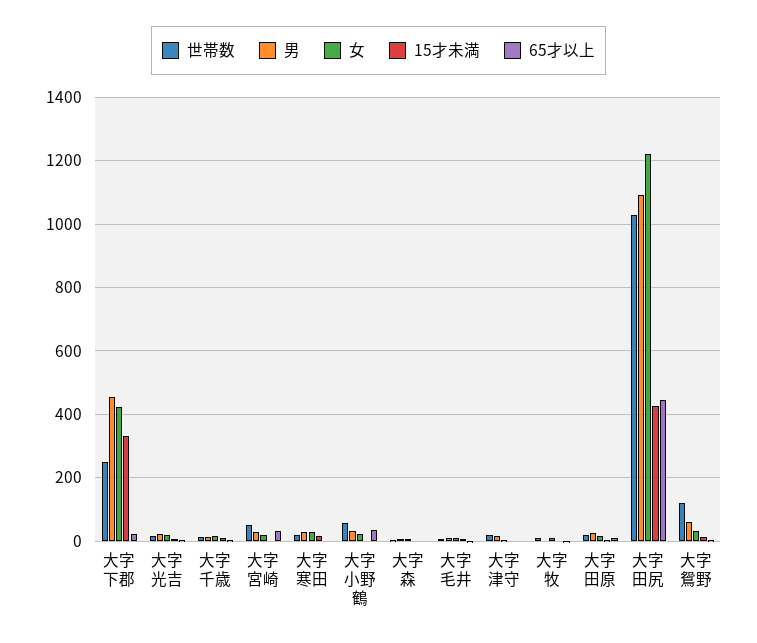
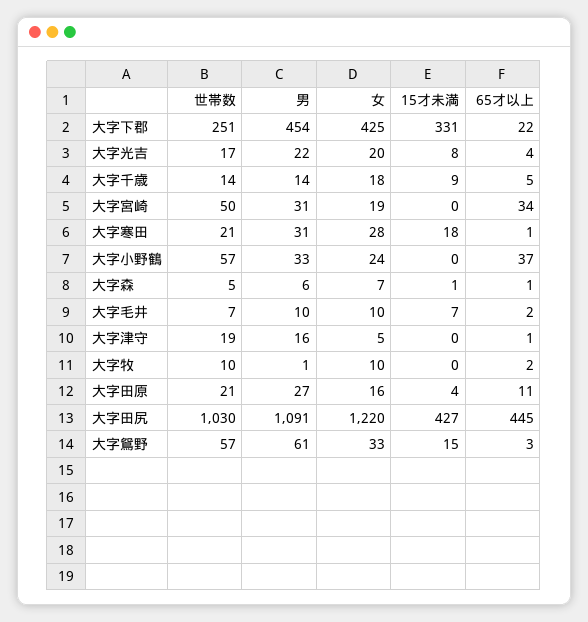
  {
    "世帯数": {
      "大字下郡": 251,
      "大字光吉": 17,
      "大字千歳": 14,
      "大字宮崎": 50,
      "大字寒田": 21,
      "大字小野鶴": 57,
      "大字森": 5,
      "大字毛井": 7,
      "大字津守": 19,
      "大字牧": 10,
      "大字田原": 21,
      "大字田尻": 1030,
-     "大字鴛野": 120
+     "大字鴛野": 57
    },
    "男": {
      "大字下郡": 454,
      "大字光吉": 22,
      "大字千歳": 14,
      "大字宮崎": 31,
      "大字寒田": 31,
      "大字小野鶴": 33,
      "大字森": 6,
      "大字毛井": 10,
      "大字津守": 16,
      "大字牧": 1,
      "大字田原": 27,
      "大字田尻": 1091,
      "大字鴛野": 61
    },
    "女": {
      "大字下郡": 425,
      "大字光吉": 20,
      "大字千歳": 18,
      "大字宮崎": 19,
      "大字寒田": 28,
      "大字小野鶴": 24,
      "大字森": 7,
      "大字毛井": 10,
      "大字津守": 5,
      "大字牧": 10,
      "大字田原": 16,
      "大字田尻": 1220,
      "大字鴛野": 33
    },
    "15才未満": {
      "大字下郡": 331,
      "大字光吉": 8,
      "大字千歳": 9,
      "大字宮崎": 0,
      "大字寒田": 18,
      "大字小野鶴": 0,
      "大字森": 1,
      "大字毛井": 7,
      "大字津守": 0,
      "大字牧": 0,
      "大字田原": 4,
      "大字田尻": 427,
      "大字鴛野": 15
    },
    "65才以上": {
      "大字下郡": 22,
      "大字光吉": 4,
      "大字千歳": 5,
      "大字宮崎": 34,
      "大字寒田": 1,
      "大字小野鶴": 37,
      "大字森": 1,
      "大字毛井": 2,
      "大字津守": 1,
      "大字牧": 2,
      "大字田原": 11,
      "大字田尻": 445,
      "大字鴛野": 3
    }
  }

